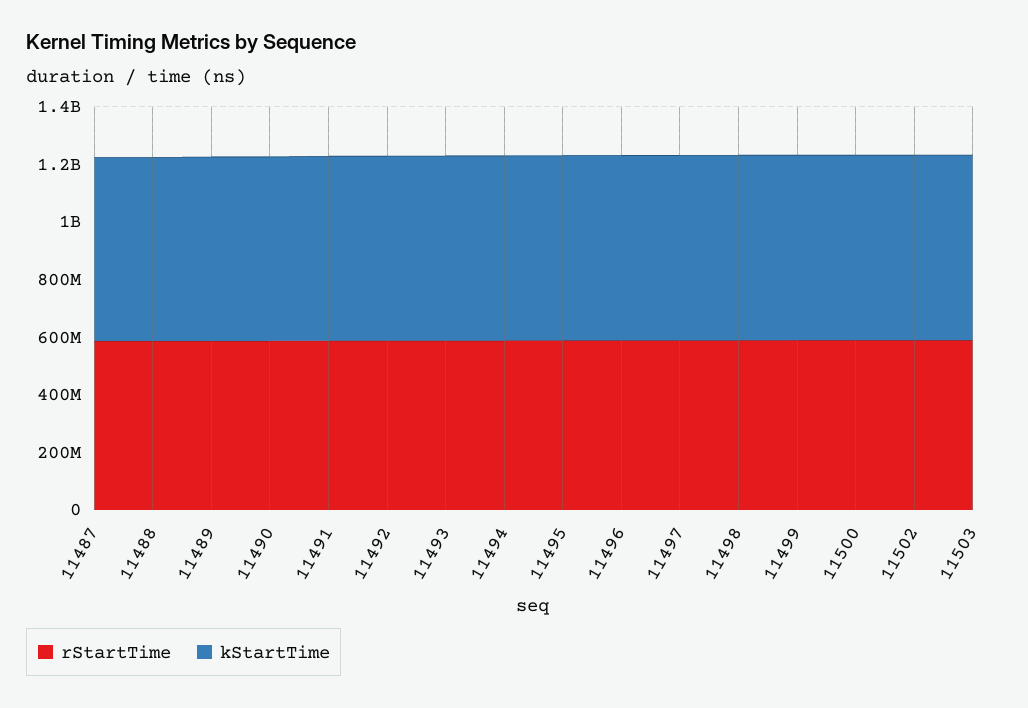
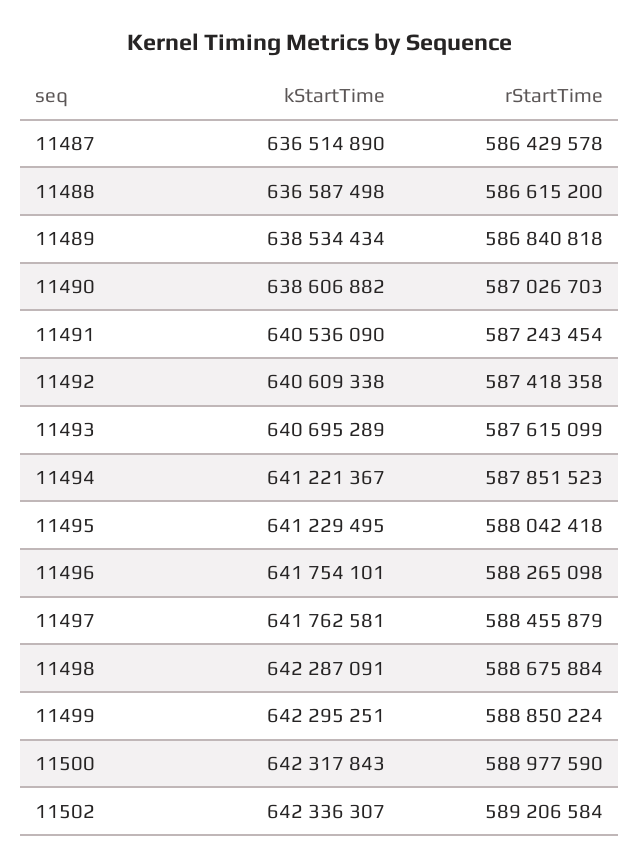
  {
    "rStartTime": {
      "11487": 586429578,
      "11488": 586615200,
      "11489": 586840818,
      "11490": 587026703,
      "11491": 587243454,
      "11492": 587418358,
      "11493": 587615099,
      "11494": 587851523,
      "11495": 588042418,
      "11496": 588265098,
      "11497": 588455879,
      "11498": 588675884,
      "11499": 588850224,
      "11500": 588977590,
-     "11502": 589206584,
+     "11502": 589206584
-     "11503": 600000000
    },
    "kStartTime": {
      "11487": 636514890,
      "11488": 636587498,
      "11489": 638534434,
      "11490": 638606882,
      "11491": 640536090,
      "11492": 640609338,
      "11493": 640695289,
      "11494": 641221367,
      "11495": 641229495,
      "11496": 641754101,
      "11497": 641762581,
      "11498": 642287091,
      "11499": 642295251,
      "11500": 642317843,
-     "11502": 642336307,
+     "11502": 642336307
-     "11503": 650000000
    }
  }

